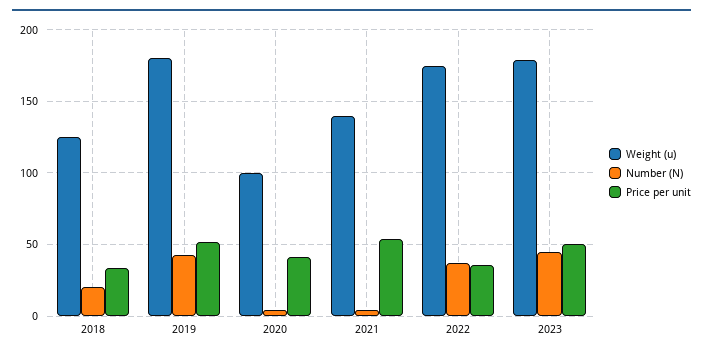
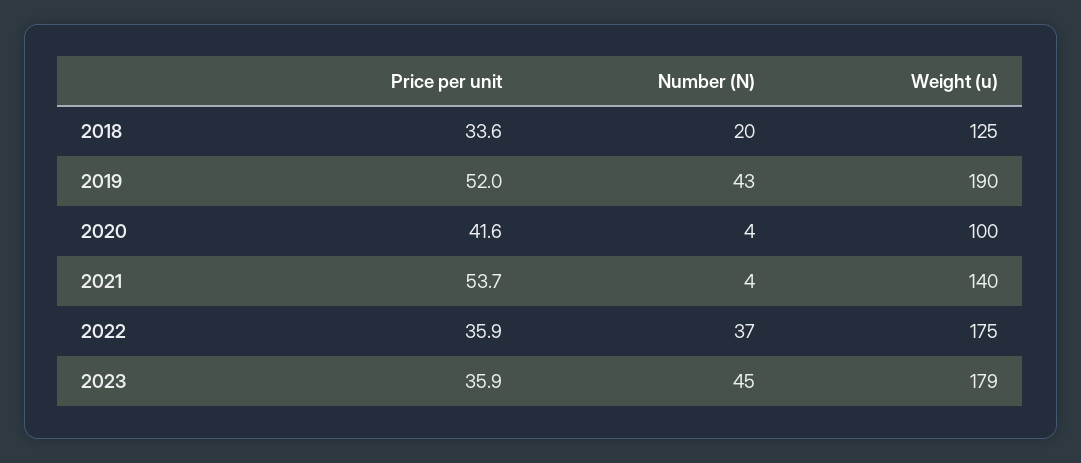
  {
    "Weight (u)": {
      "2018": 125,
-     "2019": 180,
+     "2019": 190,
      "2020": 100,
      "2021": 140,
      "2022": 175,
      "2023": 179
    },
    "Number (N)": {
      "2018": 20,
      "2019": 43,
      "2020": 4,
      "2021": 4,
      "2022": 37,
      "2023": 45
    },
    "Price per unit": {
      "2018": 33.6,
      "2019": 52,
      "2020": 41.6,
      "2021": 53.7,
      "2022": 35.9,
-     "2023": 50
+     "2023": 35.9
    }
  }

